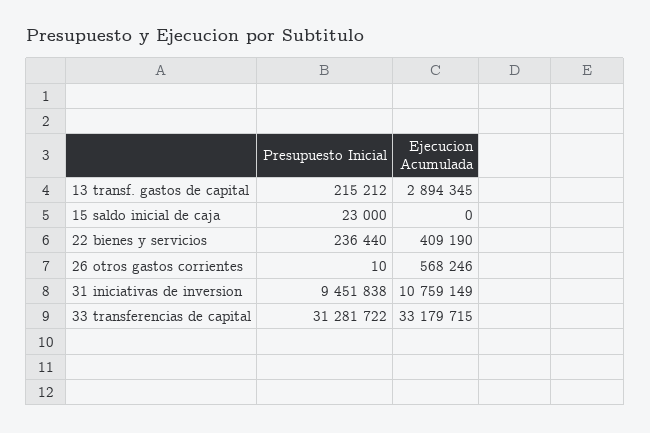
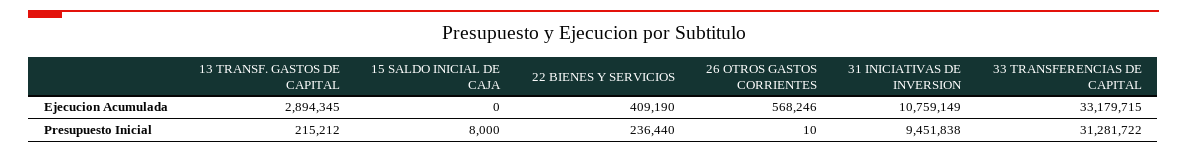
  {
    "Presupuesto Inicial": {
      "13 transf. gastos de capital": 215212,
-     "15 saldo inicial de caja": 23000,
+     "15 saldo inicial de caja": 8000,
      "22 bienes y servicios": 236440,
      "26 otros gastos corrientes": 10,
      "31 iniciativas de inversion": 9451838,
      "33 transferencias de capital": 31281722
    },
    "Ejecucion Acumulada": {
      "13 transf. gastos de capital": 2894345,
      "15 saldo inicial de caja": 0,
      "22 bienes y servicios": 409190,
      "26 otros gastos corrientes": 568246,
      "31 iniciativas de inversion": 10759149,
      "33 transferencias de capital": 33179715
    }
  }

